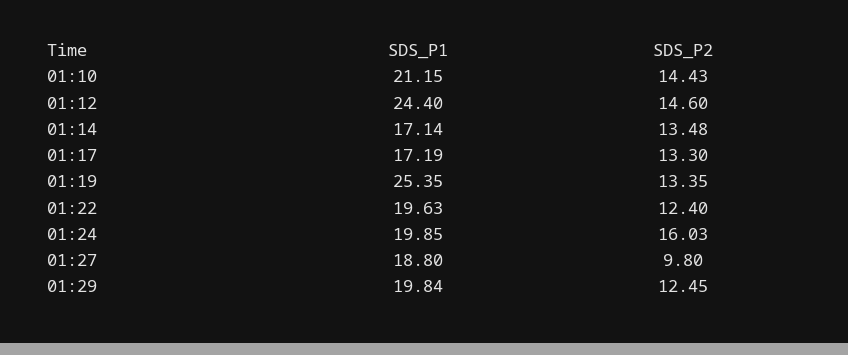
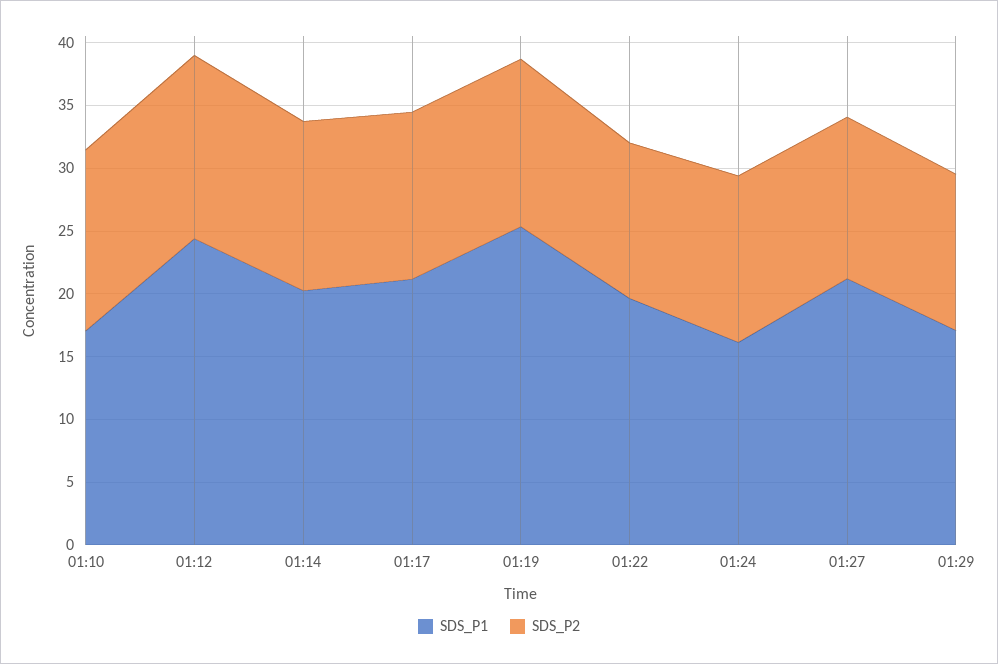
  {
    "SDS_P1": {
-     "01:10": 21.15,
+     "01:10": 17,
      "01:12": 24.4,
-     "01:14": 17.14,
+     "01:14": 20,
-     "01:17": 17.19,
+     "01:17": 21,
      "01:19": 25.35,
      "01:22": 19.63,
-     "01:24": 19.85,
+     "01:24": 16,
-     "01:27": 18.8,
+     "01:27": 21,
-     "01:29": 19.84
+     "01:29": 17
    },
    "SDS_P2": {
      "01:10": 14.43,
      "01:12": 14.6,
      "01:14": 13.48,
      "01:17": 13.3,
      "01:19": 13.35,
      "01:22": 12.4,
-     "01:24": 16.03,
+     "01:24": 13,
-     "01:27": 9.8,
+     "01:27": 13,
      "01:29": 12.45
    }
  }

